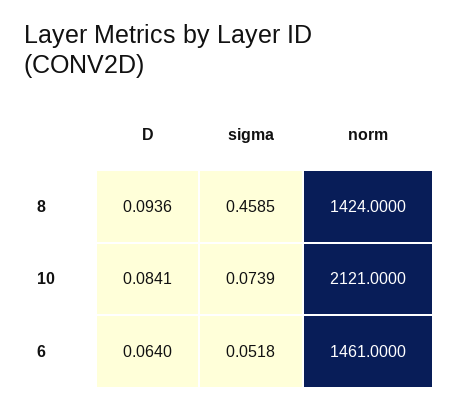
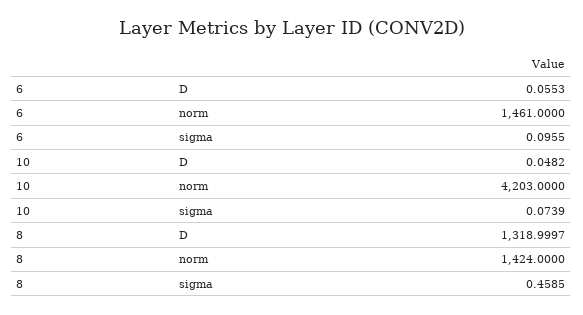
  {
    "D": {
-     "8": 0.0936,
+     "8": 1318.9997,
-     "10": 0.0841,
+     "10": 0.0482,
-     "6": 0.064
+     "6": 0.0553
    },
    "sigma": {
      "8": 0.4585,
      "10": 0.0739,
-     "6": 0.0518
+     "6": 0.0955
    },
    "norm": {
      "8": 1424,
-     "10": 2121,
+     "10": 4203,
      "6": 1461
    }
  }

